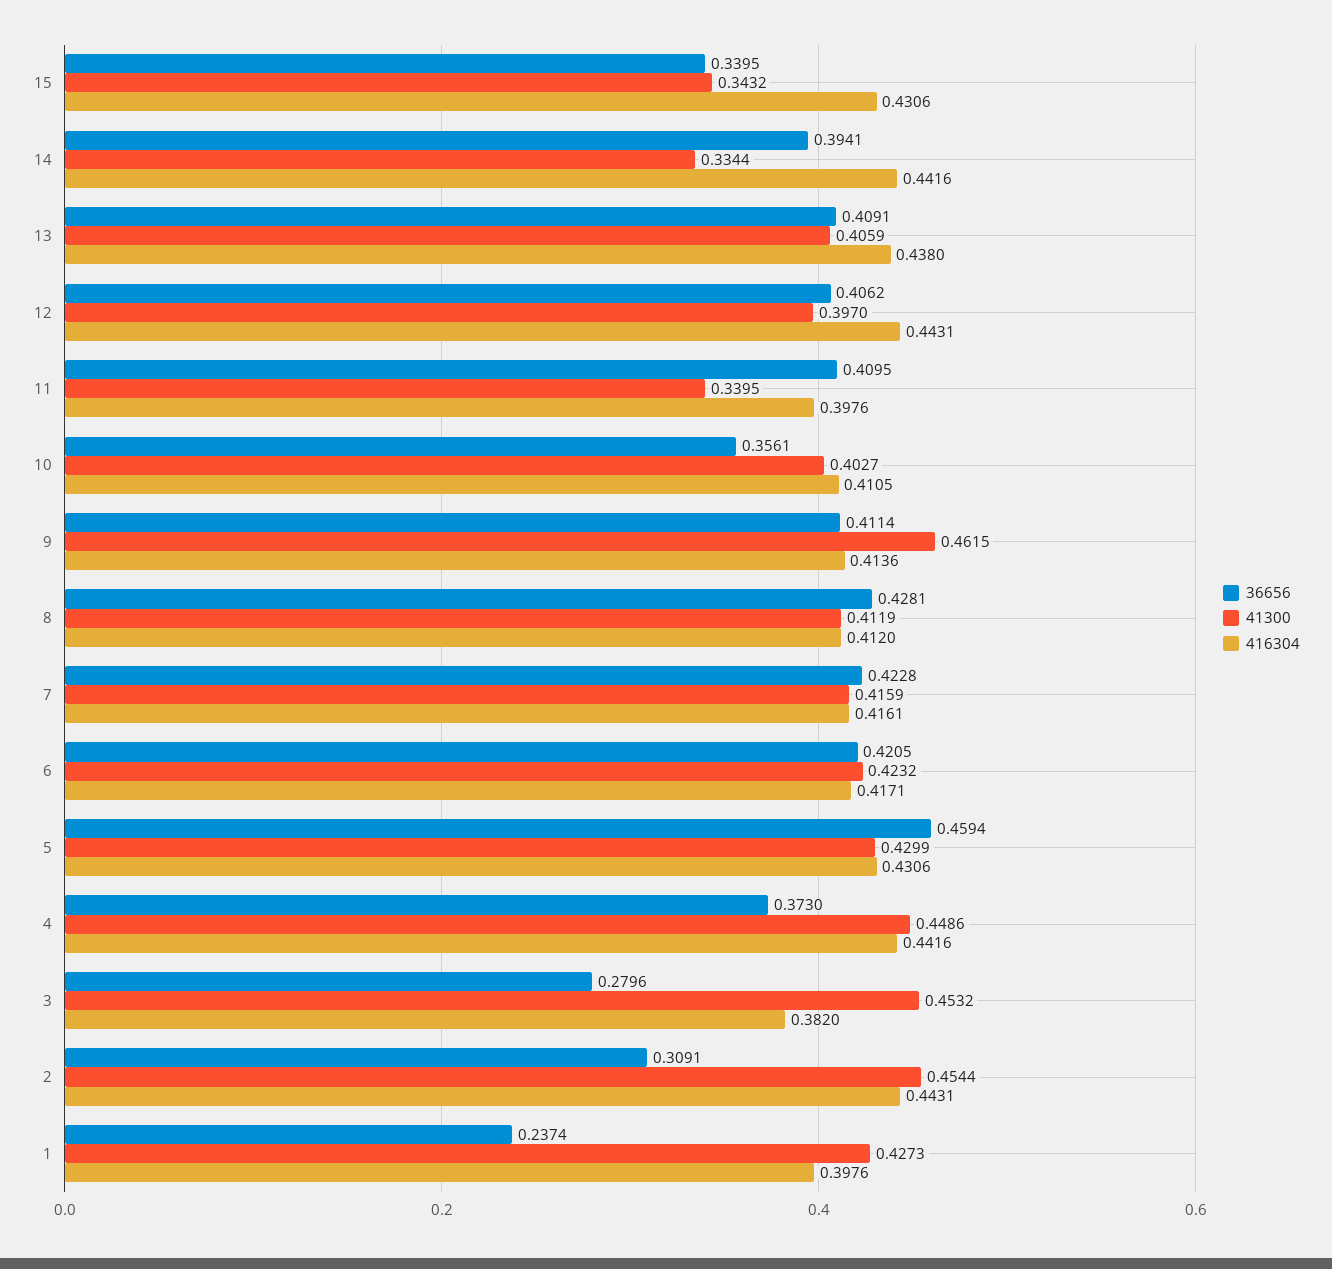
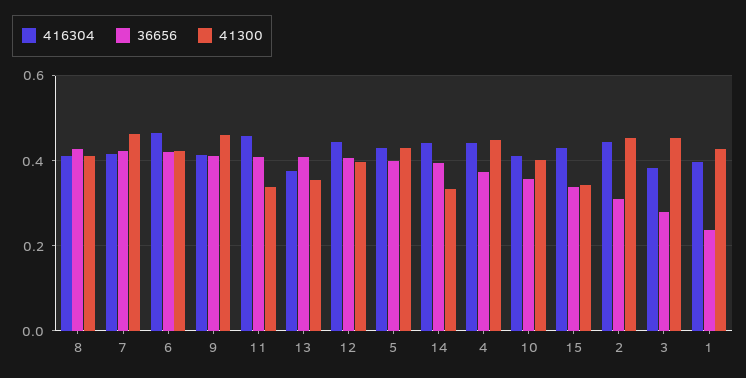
  {
    "36656": {
      "15": 0.3395,
      "14": 0.3941,
      "13": 0.4091,
      "12": 0.4062,
      "11": 0.4095,
      "10": 0.3561,
      "9": 0.4114,
      "8": 0.4281,
      "7": 0.4228,
      "6": 0.4205,
-     "5": 0.4594,
+     "5": 0.4,
      "4": 0.373,
      "3": 0.2796,
      "2": 0.3091,
      "1": 0.2374
    },
    "41300": {
      "15": 0.3432,
      "14": 0.3344,
-     "13": 0.4059,
+     "13": 0.36,
      "12": 0.397,
      "11": 0.3395,
      "10": 0.4027,
      "9": 0.4615,
      "8": 0.4119,
-     "7": 0.4159,
+     "7": 0.46,
      "6": 0.4232,
      "5": 0.4299,
      "4": 0.4486,
      "3": 0.4532,
      "2": 0.4544,
      "1": 0.4273
    },
    "416304": {
      "15": 0.4306,
      "14": 0.4416,
-     "13": 0.438,
+     "13": 0.38,
      "12": 0.4431,
-     "11": 0.3976,
+     "11": 0.46,
      "10": 0.4105,
      "9": 0.4136,
      "8": 0.412,
      "7": 0.4161,
-     "6": 0.4171,
+     "6": 0.46,
      "5": 0.4306,
      "4": 0.4416,
      "3": 0.382,
      "2": 0.4431,
      "1": 0.3976
    }
  }

